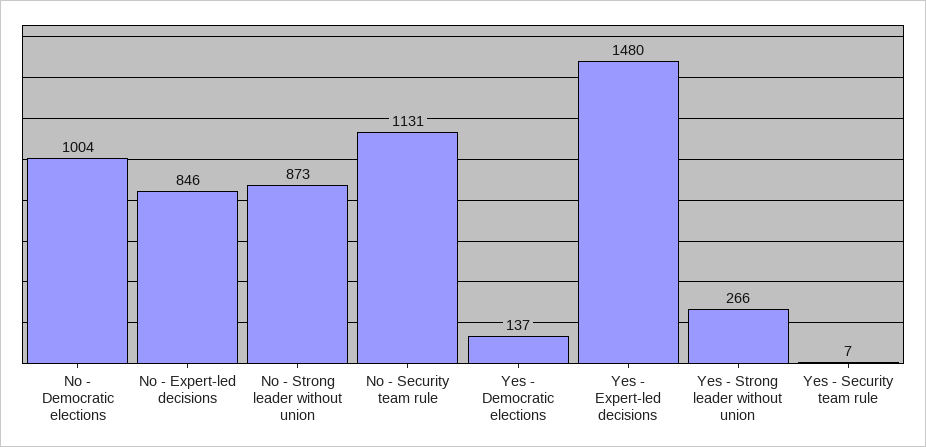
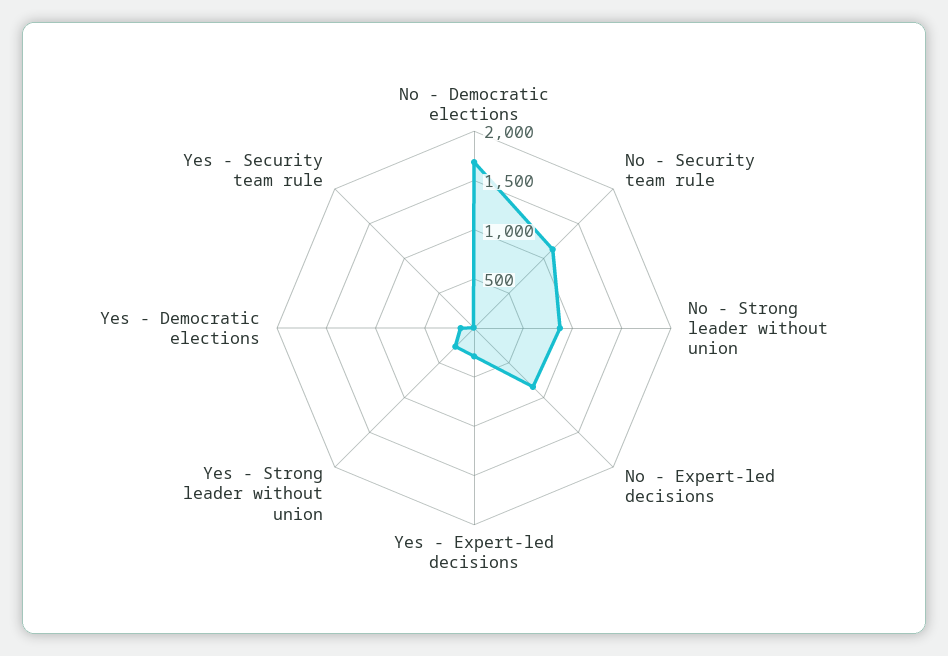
  {
-   "No - Democratic elections": 1004,
+   "No - Democratic elections": 1700,
    "No - Expert-led decisions": 846,
    "No - Strong leader without union": 873,
    "No - Security team rule": 1131,
    "Yes - Democratic elections": 137,
-   "Yes - Expert-led decisions": 1480,
+   "Yes - Expert-led decisions": 300,
    "Yes - Strong leader without union": 266,
    "Yes - Security team rule": 7
  }

